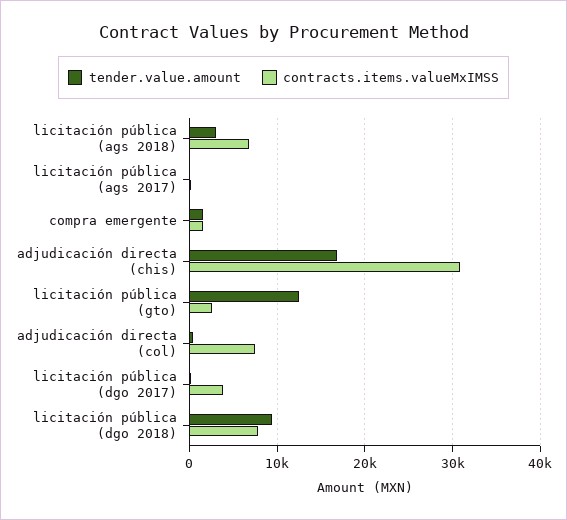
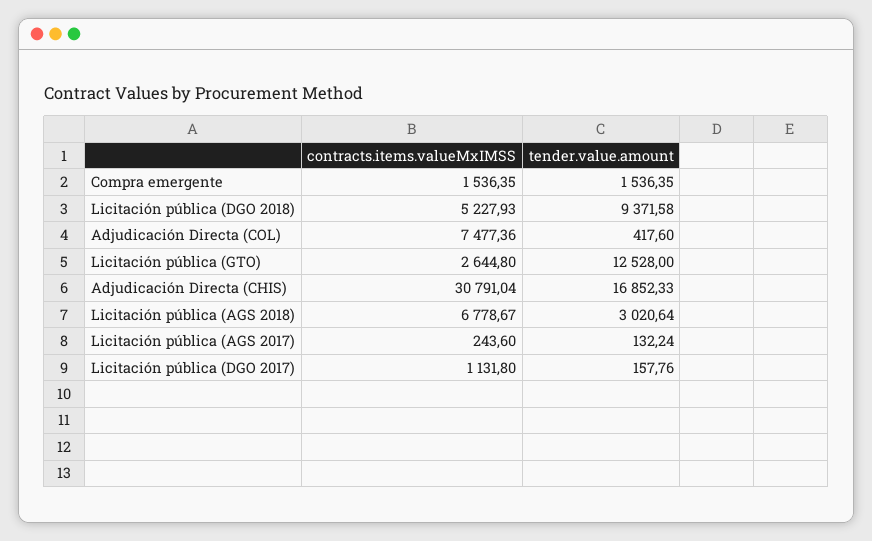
  {
    "tender.value.amount": {
      "licitación pública (ags 2018)": 3020.64,
      "licitación pública (ags 2017)": 132.24,
      "compra emergente": 1536.35,
      "adjudicación directa (chis)": 16852.33,
      "licitación pública (gto)": 12528,
      "adjudicación directa (col)": 417.6,
      "licitación pública (dgo 2017)": 157.76,
      "licitación pública (dgo 2018)": 9371.58
    },
    "contracts.items.valueMxIMSS": {
      "licitación pública (ags 2018)": 6778.67,
      "licitación pública (ags 2017)": 243.6,
      "compra emergente": 1536.35,
      "adjudicación directa (chis)": 30791.04,
      "licitación pública (gto)": 2644.8,
      "adjudicación directa (col)": 7477.36,
-     "licitación pública (dgo 2017)": 4000,
+     "licitación pública (dgo 2017)": 1131.8,
-     "licitación pública (dgo 2018)": 8000
+     "licitación pública (dgo 2018)": 5227.93
    }
  }

